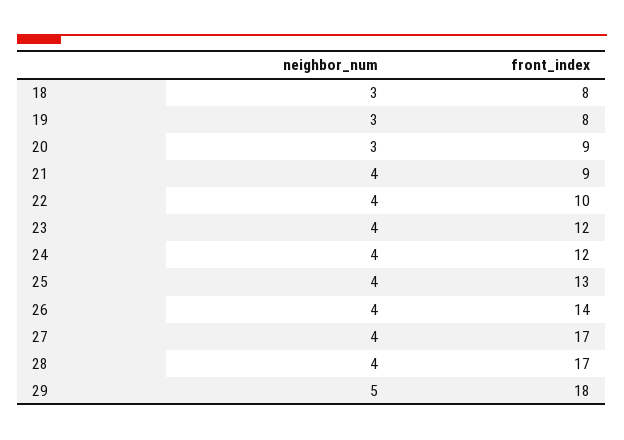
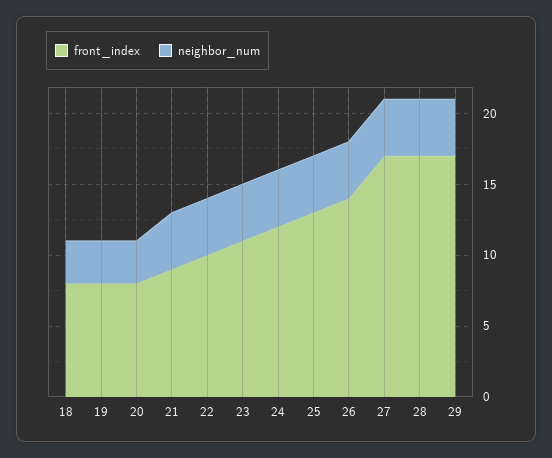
  {
    "neighbor_num": {
      "18": 3,
      "19": 3,
      "20": 3,
      "21": 4,
      "22": 4,
      "23": 4,
      "24": 4,
      "25": 4,
      "26": 4,
      "27": 4,
      "28": 4,
-     "29": 5
+     "29": 4
    },
    "front_index": {
      "18": 8,
      "19": 8,
-     "20": 9,
+     "20": 8,
      "21": 9,
      "22": 10,
-     "23": 12,
+     "23": 11,
      "24": 12,
      "25": 13,
      "26": 14,
      "27": 17,
      "28": 17,
-     "29": 18
+     "29": 17
    }
  }

